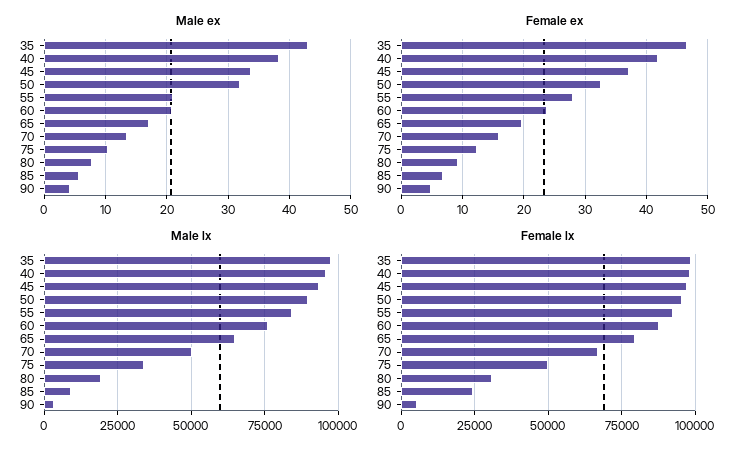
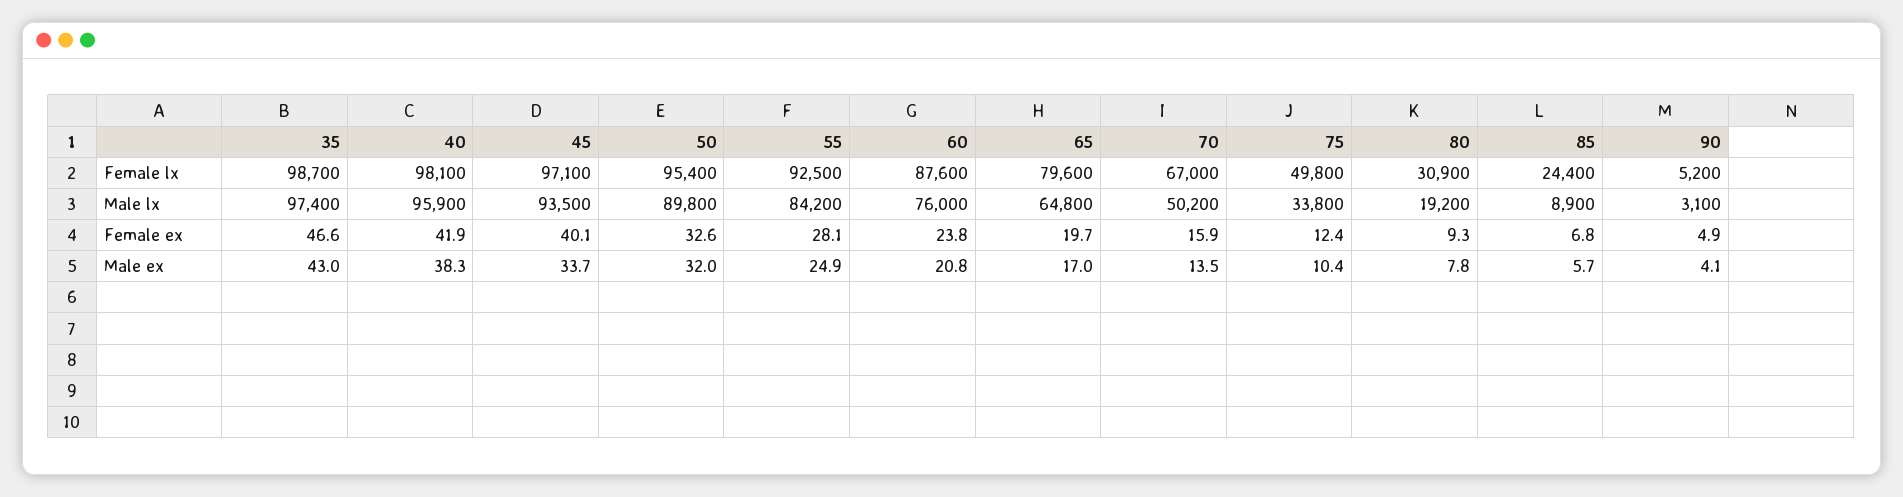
  {
    "Male ex": {
      "35": 43,
      "40": 38.3,
      "45": 33.7,
      "50": 32,
-     "55": 21,
+     "55": 24.9,
      "60": 20.8,
      "65": 17,
      "70": 13.5,
      "75": 10.4,
      "80": 7.8,
      "85": 5.7,
      "90": 4.1
    },
    "Female ex": {
      "35": 46.6,
      "40": 41.9,
-     "45": 37,
+     "45": 40.1,
      "50": 32.6,
      "55": 28.1,
      "60": 23.8,
      "65": 19.7,
      "70": 15.9,
      "75": 12.4,
      "80": 9.3,
      "85": 6.8,
      "90": 4.9
    },
    "Male lx": {
      "35": 97400,
      "40": 95900,
      "45": 93500,
      "50": 89800,
      "55": 84200,
      "60": 76000,
      "65": 64800,
      "70": 50200,
      "75": 33800,
      "80": 19200,
      "85": 8900,
      "90": 3100
    },
    "Female lx": {
      "35": 98700,
      "40": 98100,
      "45": 97100,
      "50": 95400,
      "55": 92500,
      "60": 87600,
      "65": 79600,
      "70": 67000,
      "75": 49800,
      "80": 30900,
      "85": 24400,
      "90": 5200
    }
  }

